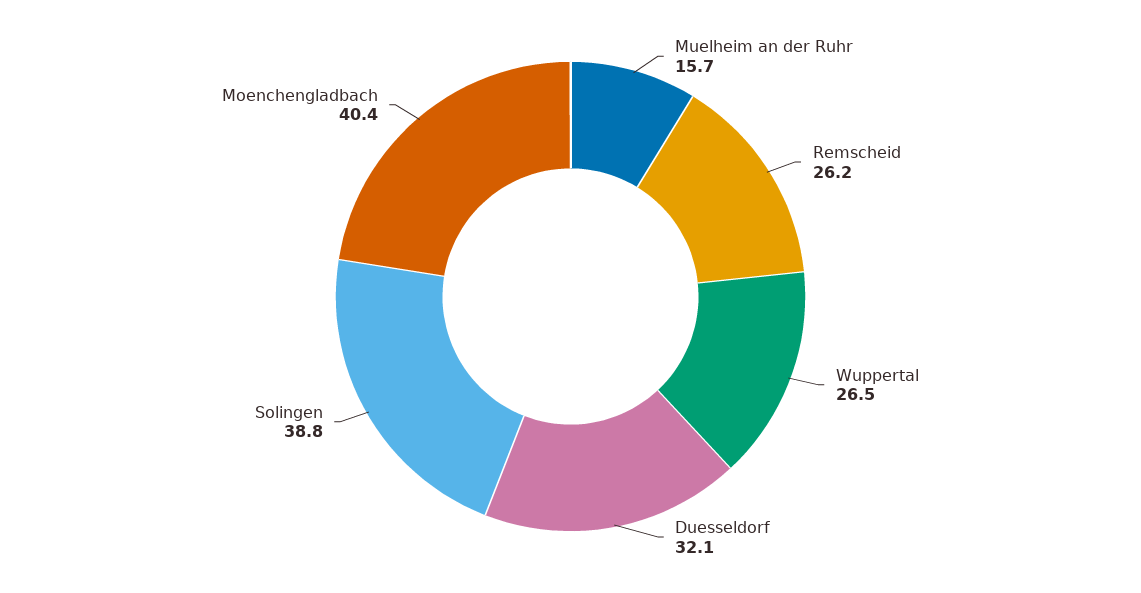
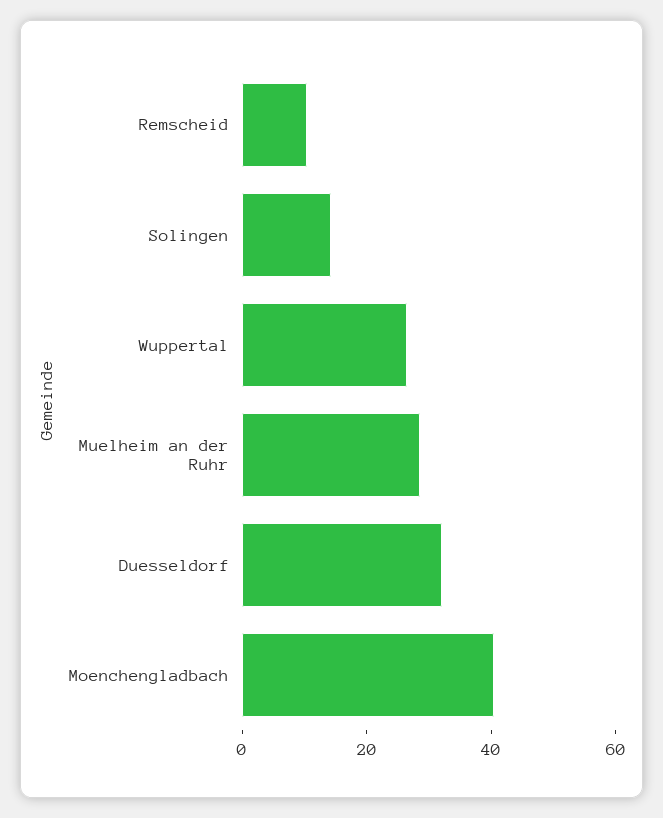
  {
-   "Muelheim an der Ruhr": 15.7,
+   "Muelheim an der Ruhr": 30,
-   "Remscheid": 26.2,
+   "Remscheid": 10,
    "Wuppertal": 26.5,
    "Duesseldorf": 32.1,
-   "Solingen": 38.8,
+   "Solingen": 15,
    "Moenchengladbach": 40.4
  }

